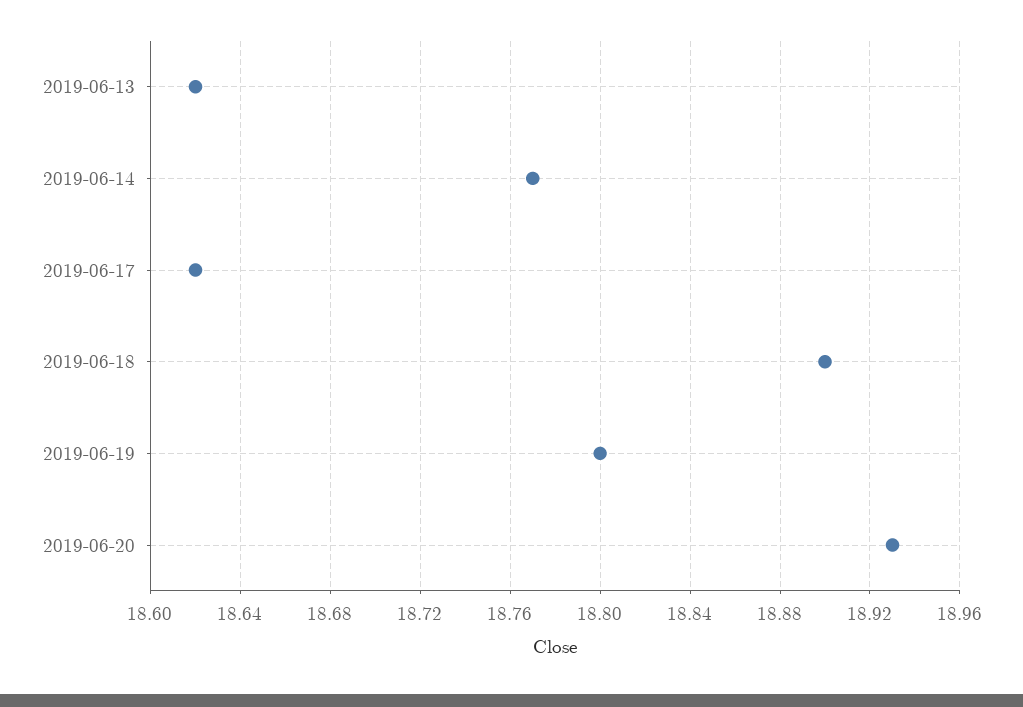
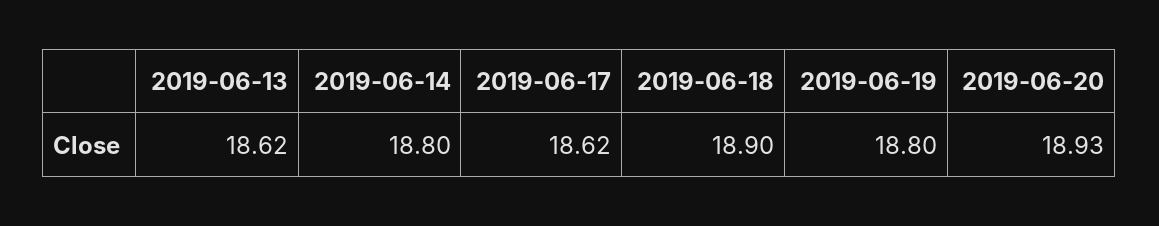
  {
    "2019-06-13": 18.62,
-   "2019-06-14": 18.77,
+   "2019-06-14": 18.8,
    "2019-06-17": 18.62,
    "2019-06-18": 18.9,
    "2019-06-19": 18.8,
    "2019-06-20": 18.93
  }

